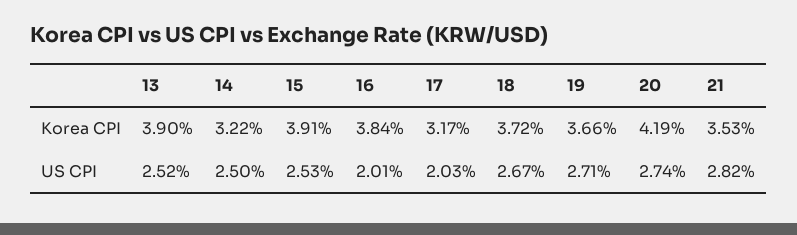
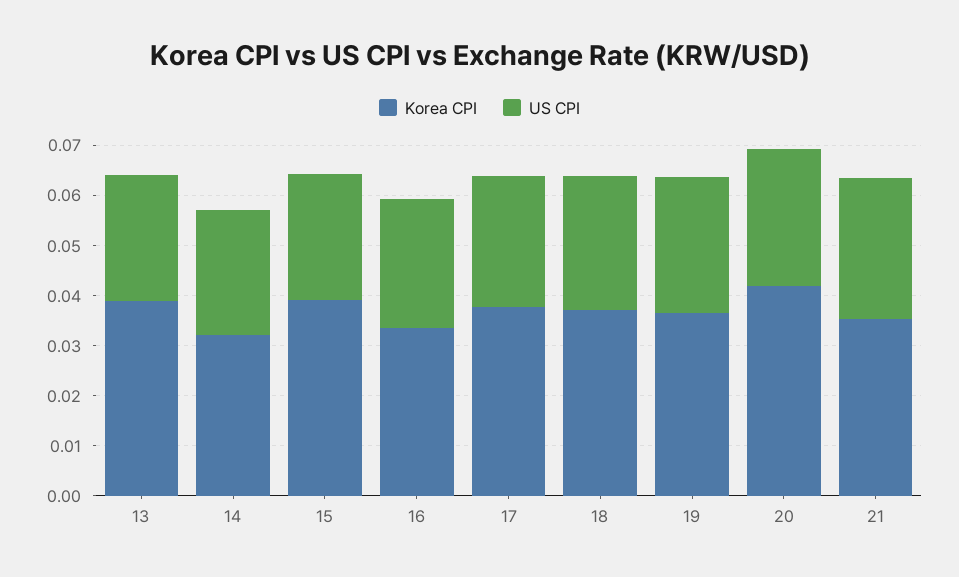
  {
    "Korea CPI": {
      "13": 0.039,
      "14": 0.0322,
      "15": 0.0391,
-     "16": 0.0384,
+     "16": 0.034,
-     "17": 0.0317,
+     "17": 0.038,
      "18": 0.0372,
      "19": 0.0366,
      "20": 0.0419,
      "21": 0.0353
    },
    "US CPI": {
      "13": 0.0252,
      "14": 0.025,
      "15": 0.0253,
-     "16": 0.0201,
+     "16": 0.026,
-     "17": 0.0203,
+     "17": 0.026,
      "18": 0.0267,
      "19": 0.0271,
      "20": 0.0274,
      "21": 0.0282
    }
  }

